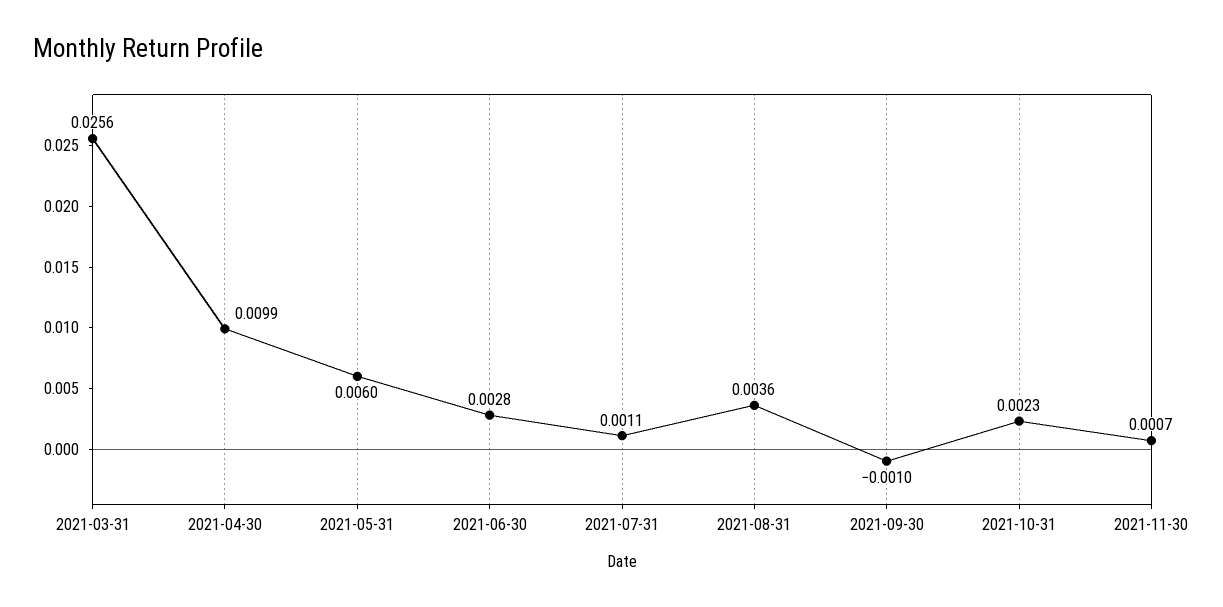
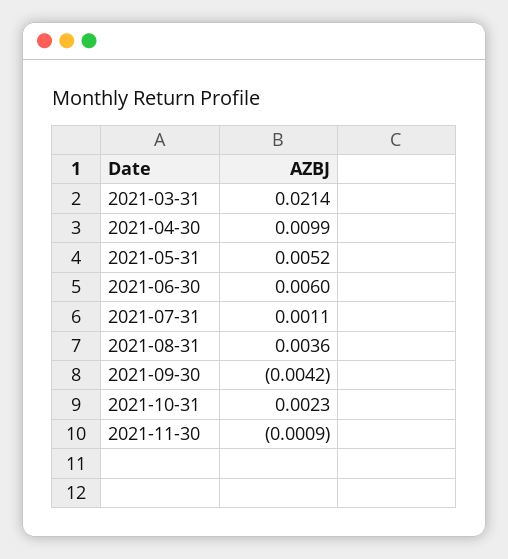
  {
-   "2021-03-31": 0.0256,
+   "2021-03-31": 0.0214,
    "2021-04-30": 0.0099,
-   "2021-05-31": 0.006,
+   "2021-05-31": 0.0052,
-   "2021-06-30": 0.0028,
+   "2021-06-30": 0.006,
    "2021-07-31": 0.0011,
    "2021-08-31": 0.0036,
-   "2021-09-30": -0.001,
+   "2021-09-30": -0.0042,
    "2021-10-31": 0.0023,
-   "2021-11-30": 0.0007
+   "2021-11-30": -0.0009
  }

